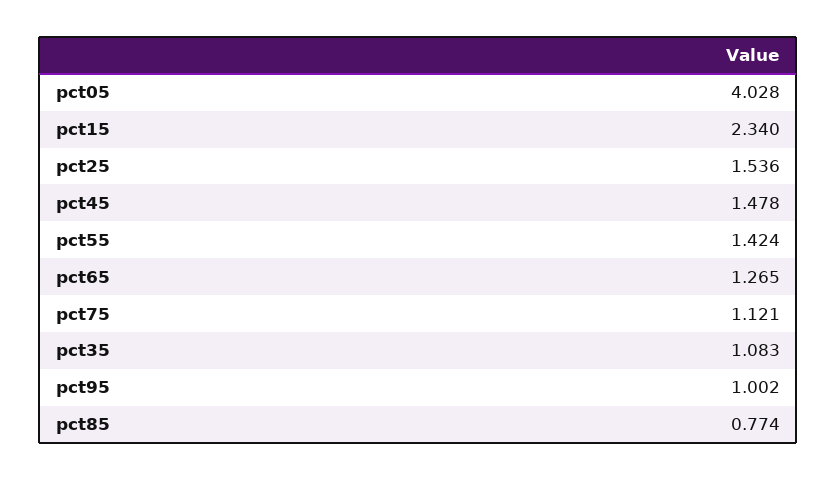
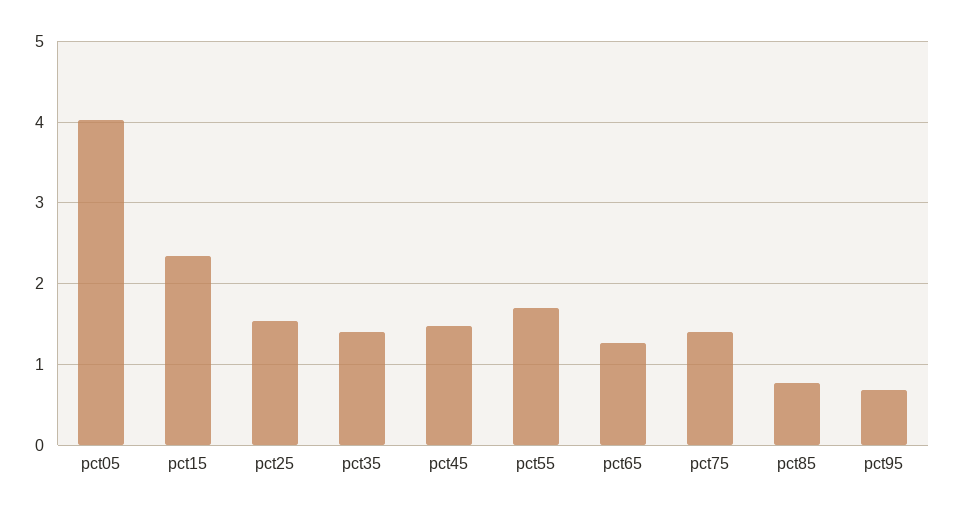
  {
    "pct05": 4.028,
    "pct15": 2.34,
    "pct25": 1.536,
    "pct45": 1.478,
-   "pct55": 1.424,
+   "pct55": 1.7,
    "pct65": 1.265,
-   "pct75": 1.121,
+   "pct75": 1.4,
-   "pct35": 1.083,
+   "pct35": 1.4,
-   "pct95": 1.002,
+   "pct95": 0.7,
    "pct85": 0.774
  }

